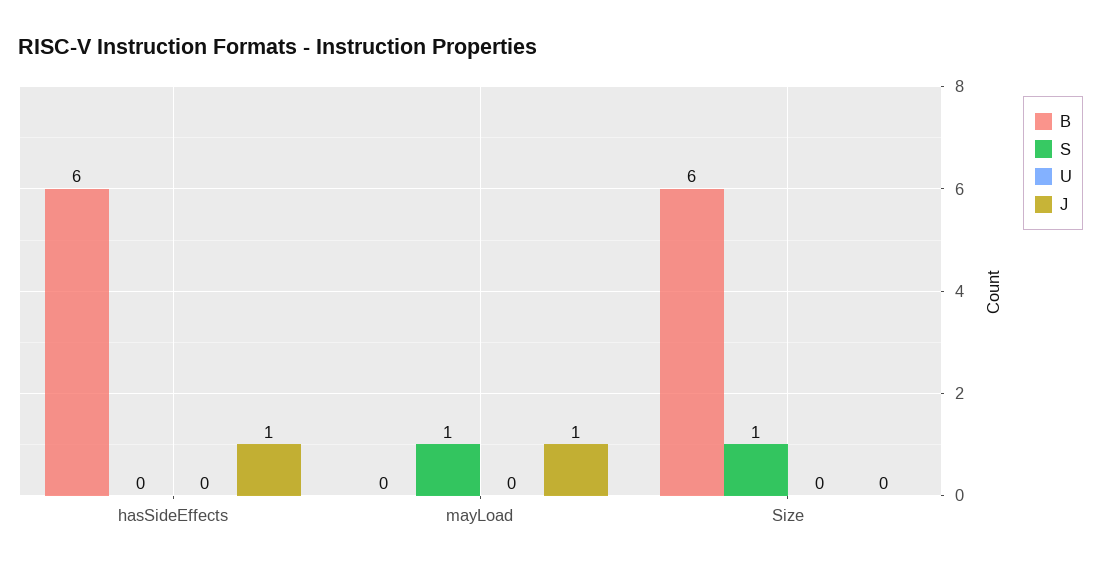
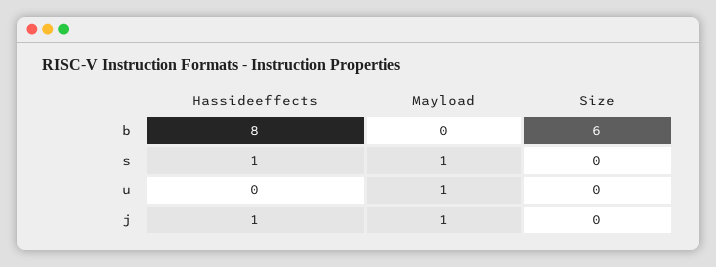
  {
    "B": {
-     "hasSideEffects": 6,
+     "hasSideEffects": 8,
      "mayLoad": 0,
      "Size": 6
    },
    "S": {
-     "hasSideEffects": 0,
+     "hasSideEffects": 1,
      "mayLoad": 1,
-     "Size": 1
+     "Size": 0
    },
    "U": {
      "hasSideEffects": 0,
-     "mayLoad": 0,
+     "mayLoad": 1,
      "Size": 0
    },
    "J": {
      "hasSideEffects": 1,
      "mayLoad": 1,
      "Size": 0
    }
  }

